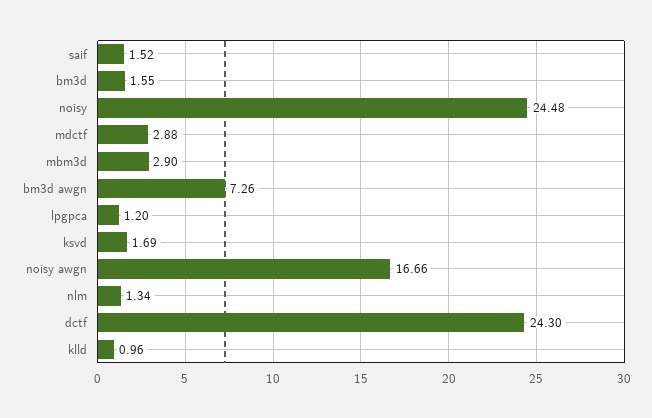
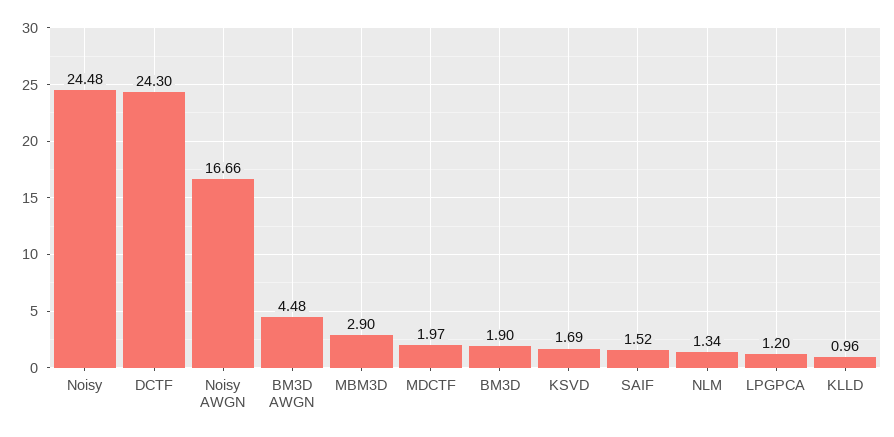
  {
    "saif": 1.52,
-   "bm3d": 1.55,
+   "bm3d": 1.9,
    "noisy": 24.48,
-   "mdctf": 2.88,
+   "mdctf": 1.97,
    "mbm3d": 2.9,
-   "bm3d awgn": 7.26,
+   "bm3d awgn": 4.48,
    "lpgpca": 1.2,
    "ksvd": 1.69,
    "noisy awgn": 16.66,
    "nlm": 1.34,
    "dctf": 24.3,
    "klld": 0.96
  }

